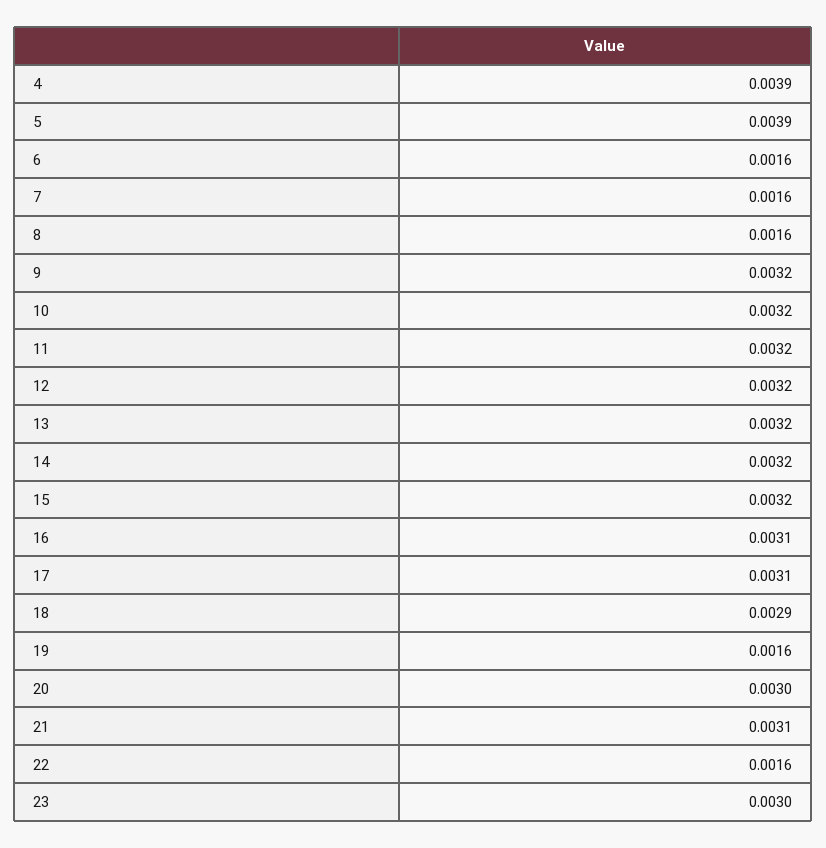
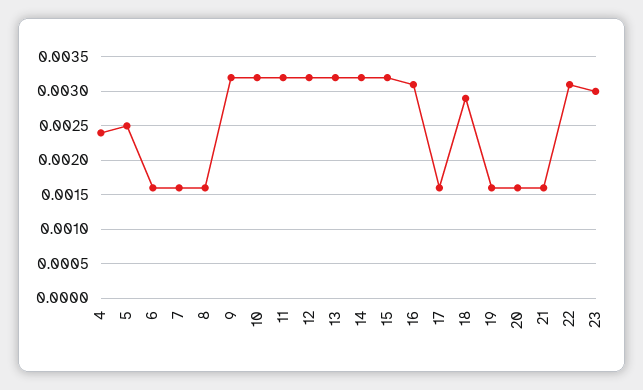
  {
-   "4": 0.0039,
+   "4": 0.0024,
-   "5": 0.0039,
+   "5": 0.0025,
    "6": 0.0016,
    "7": 0.0016,
    "8": 0.0016,
    "9": 0.0032,
    "10": 0.0032,
    "11": 0.0032,
    "12": 0.0032,
    "13": 0.0032,
    "14": 0.0032,
    "15": 0.0032,
    "16": 0.0031,
-   "17": 0.0031,
+   "17": 0.0016,
    "18": 0.0029,
    "19": 0.0016,
-   "20": 0.003,
+   "20": 0.0016,
-   "21": 0.0031,
+   "21": 0.0016,
-   "22": 0.0016,
+   "22": 0.0031,
    "23": 0.003
  }

